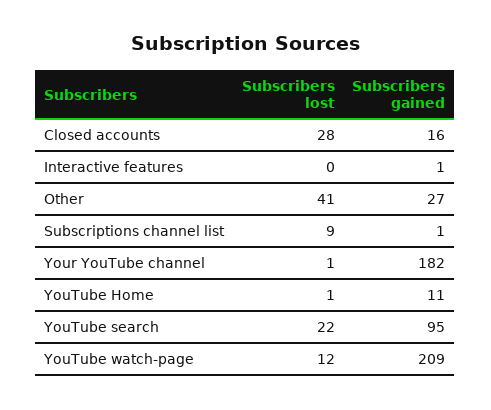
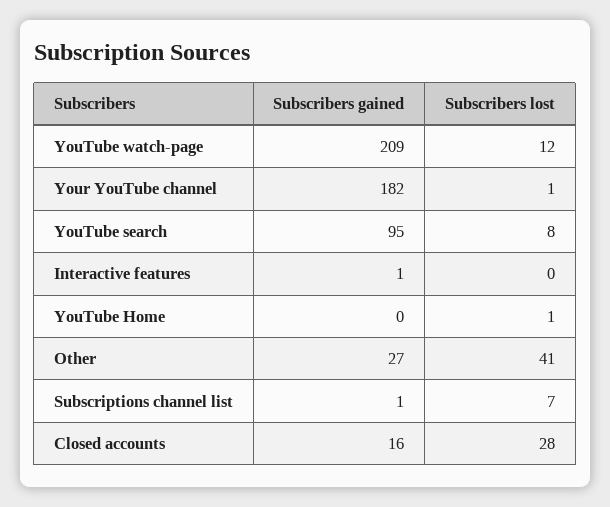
  {
    "Subscribers lost": {
      "Closed accounts": 28,
      "Interactive features": 0,
      "Other": 41,
-     "Subscriptions channel list": 9,
+     "Subscriptions channel list": 7,
      "Your YouTube channel": 1,
      "YouTube Home": 1,
-     "YouTube search": 22,
+     "YouTube search": 8,
      "YouTube watch-page": 12
    },
    "Subscribers gained": {
      "Closed accounts": 16,
      "Interactive features": 1,
      "Other": 27,
      "Subscriptions channel list": 1,
      "Your YouTube channel": 182,
-     "YouTube Home": 11,
+     "YouTube Home": 0,
      "YouTube search": 95,
      "YouTube watch-page": 209
    }
  }

